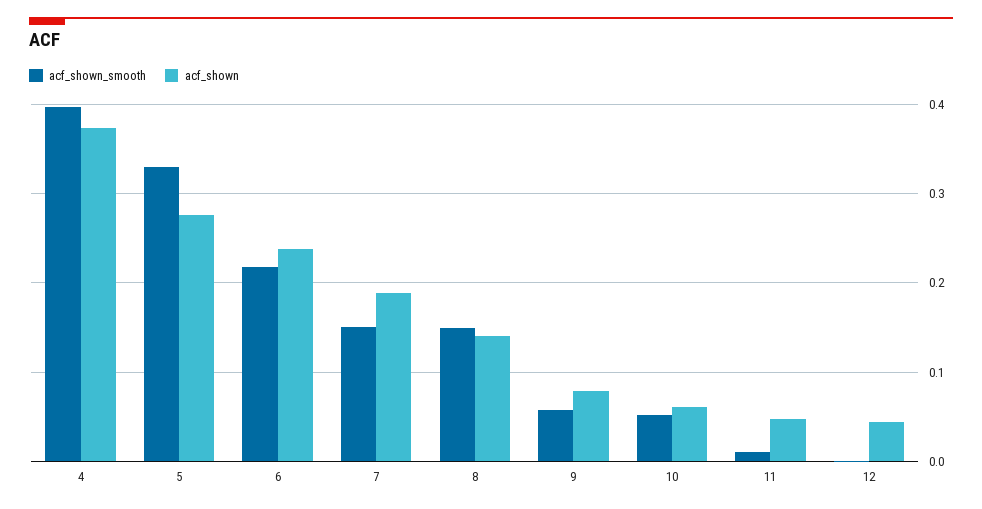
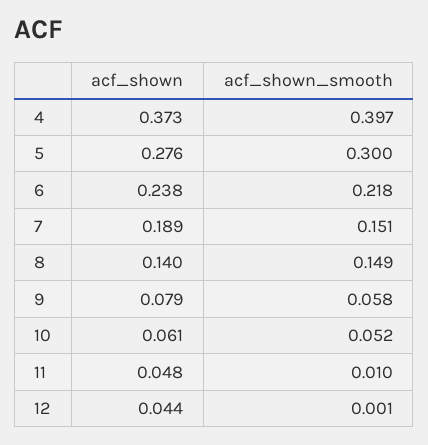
  {
    "acf_shown_smooth": {
      "4": 0.397,
-     "5": 0.33,
+     "5": 0.3,
      "6": 0.218,
      "7": 0.151,
      "8": 0.149,
      "9": 0.058,
      "10": 0.052,
      "11": 0.01,
      "12": 0.001
    },
    "acf_shown": {
      "4": 0.373,
      "5": 0.276,
      "6": 0.238,
      "7": 0.189,
      "8": 0.14,
      "9": 0.079,
      "10": 0.061,
      "11": 0.048,
      "12": 0.044
    }
  }

